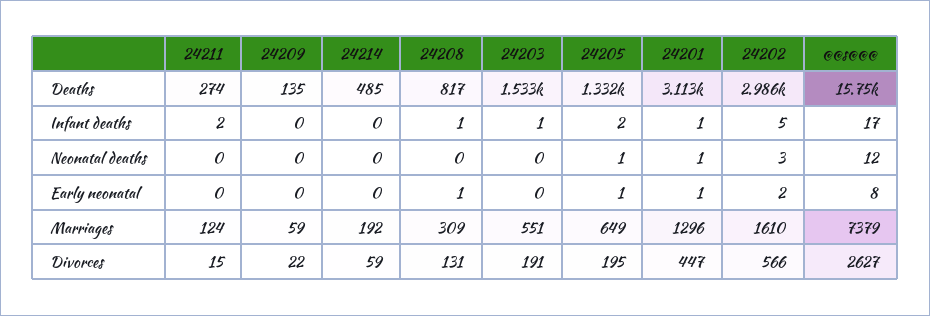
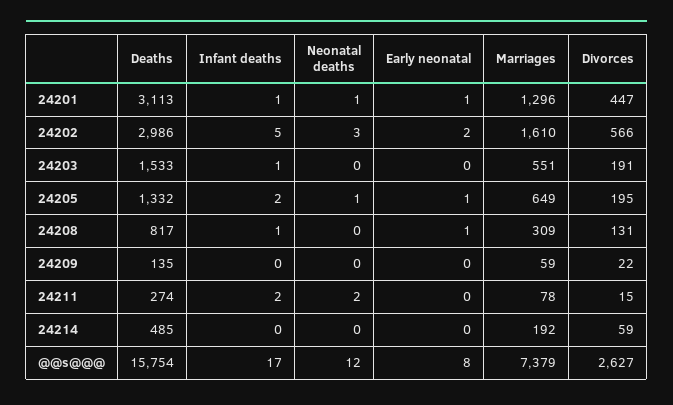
  {
    "24211": {
      "Deaths": 274,
      "Infant deaths": 2,
-     "Neonatal deaths": 0,
+     "Neonatal deaths": 2,
      "Early neonatal": 0,
-     "Marriages": 124,
+     "Marriages": 78,
      "Divorces": 15
    },
    "24209": {
      "Deaths": 135,
      "Infant deaths": 0,
      "Neonatal deaths": 0,
      "Early neonatal": 0,
      "Marriages": 59,
      "Divorces": 22
    },
    "24214": {
      "Deaths": 485,
      "Infant deaths": 0,
      "Neonatal deaths": 0,
      "Early neonatal": 0,
      "Marriages": 192,
      "Divorces": 59
    },
    "24208": {
      "Deaths": 817,
      "Infant deaths": 1,
      "Neonatal deaths": 0,
      "Early neonatal": 1,
      "Marriages": 309,
      "Divorces": 131
    },
    "24203": {
      "Deaths": 1533,
      "Infant deaths": 1,
      "Neonatal deaths": 0,
      "Early neonatal": 0,
      "Marriages": 551,
      "Divorces": 191
    },
    "24205": {
      "Deaths": 1332,
      "Infant deaths": 2,
      "Neonatal deaths": 1,
      "Early neonatal": 1,
      "Marriages": 649,
      "Divorces": 195
    },
    "24201": {
      "Deaths": 3113,
      "Infant deaths": 1,
      "Neonatal deaths": 1,
      "Early neonatal": 1,
      "Marriages": 1296,
      "Divorces": 447
    },
    "24202": {
      "Deaths": 2986,
      "Infant deaths": 5,
      "Neonatal deaths": 3,
      "Early neonatal": 2,
      "Marriages": 1610,
      "Divorces": 566
    },
    "@@s@@@": {
      "Deaths": 15754,
      "Infant deaths": 17,
      "Neonatal deaths": 12,
      "Early neonatal": 8,
      "Marriages": 7379,
      "Divorces": 2627
    }
  }

